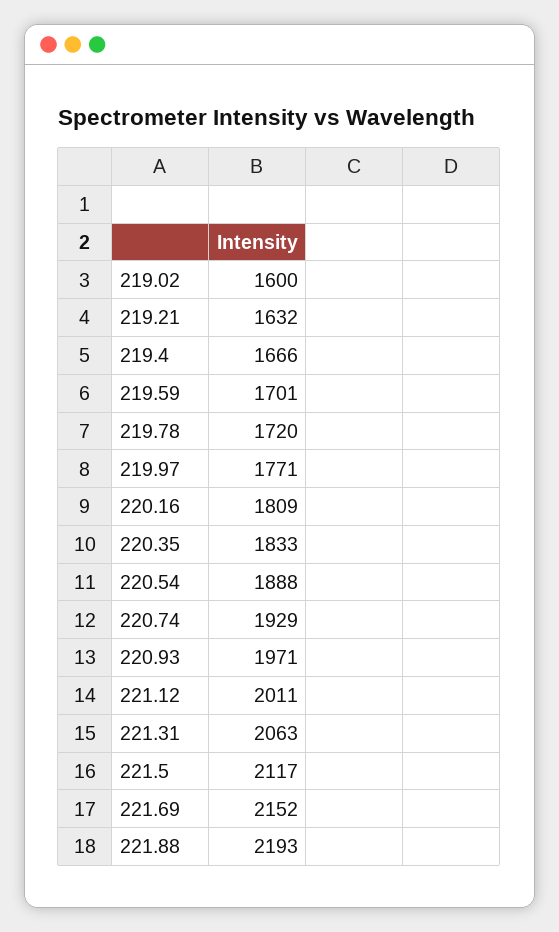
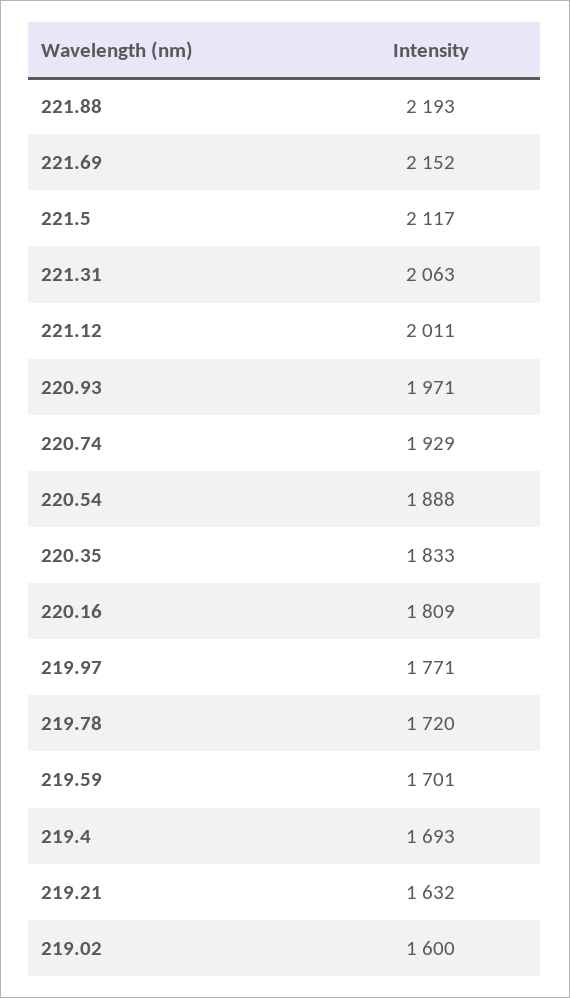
  {
    "219.02": 1600,
    "219.21": 1632,
-   "219.4": 1666,
+   "219.4": 1693,
    "219.59": 1701,
    "219.78": 1720,
    "219.97": 1771,
    "220.16": 1809,
    "220.35": 1833,
    "220.54": 1888,
    "220.74": 1929,
    "220.93": 1971,
    "221.12": 2011,
    "221.31": 2063,
    "221.5": 2117,
    "221.69": 2152,
    "221.88": 2193
  }

